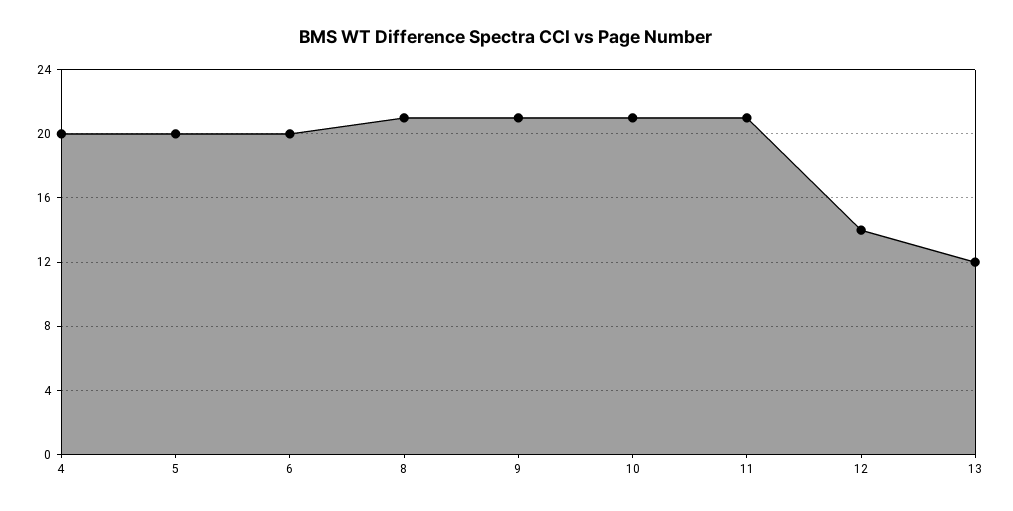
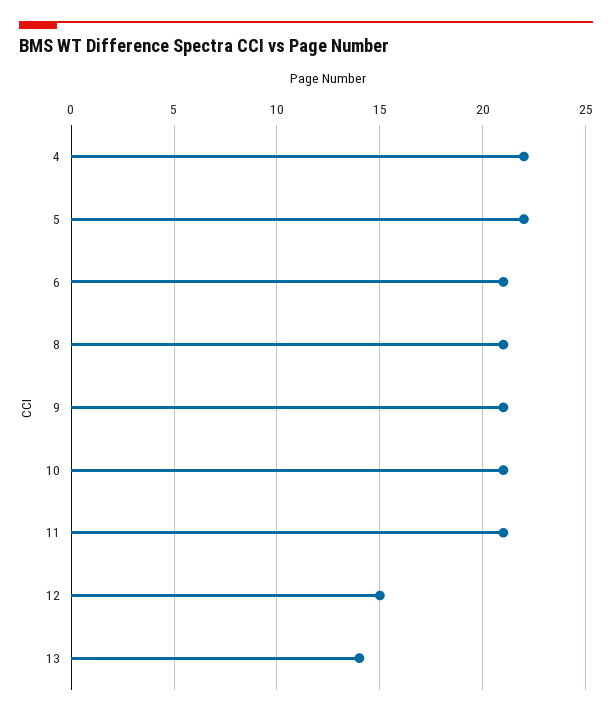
  {
-   "4": 20,
+   "4": 22,
-   "5": 20,
+   "5": 22,
-   "6": 20,
+   "6": 21,
    "8": 21,
    "9": 21,
    "10": 21,
    "11": 21,
-   "12": 14,
+   "12": 15,
-   "13": 12
+   "13": 14
  }

